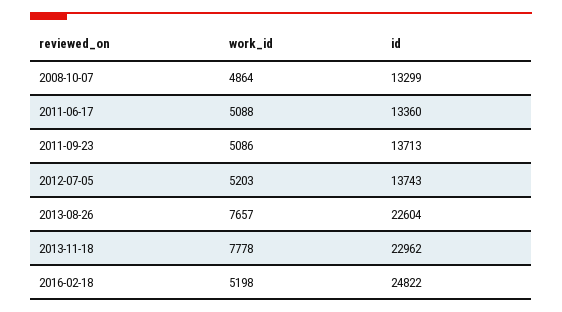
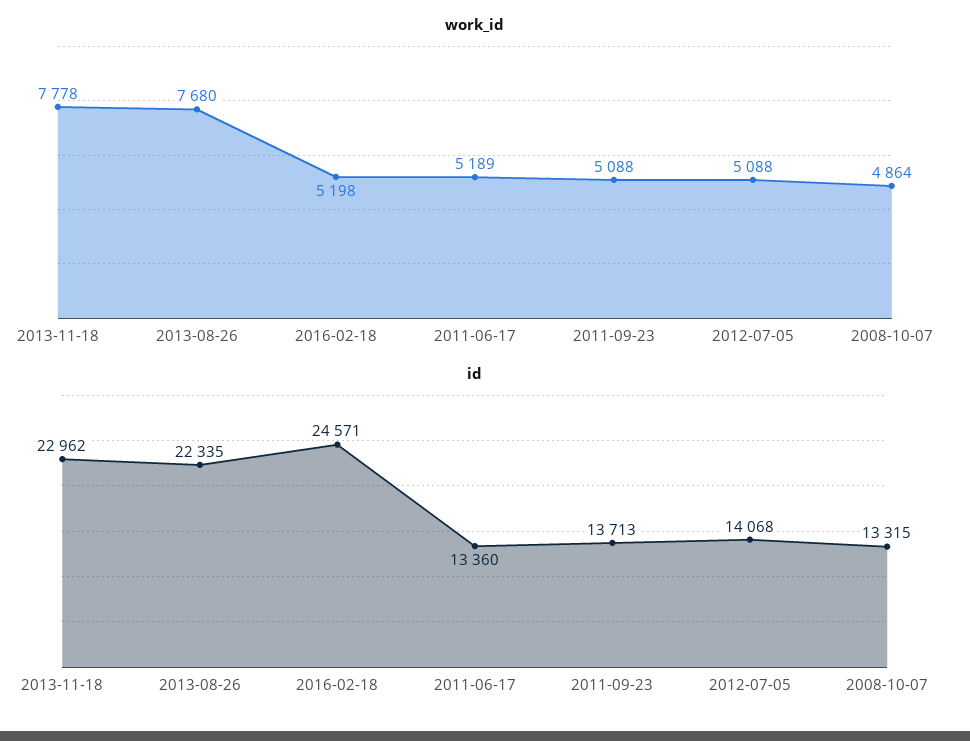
  {
    "work_id": {
      "2008-10-07": 4864,
-     "2011-06-17": 5088,
+     "2011-06-17": 5189,
-     "2011-09-23": 5086,
+     "2011-09-23": 5088,
-     "2012-07-05": 5203,
+     "2012-07-05": 5088,
-     "2013-08-26": 7657,
+     "2013-08-26": 7680,
      "2013-11-18": 7778,
      "2016-02-18": 5198
    },
    "id": {
-     "2008-10-07": 13299,
+     "2008-10-07": 13315,
      "2011-06-17": 13360,
      "2011-09-23": 13713,
-     "2012-07-05": 13743,
+     "2012-07-05": 14068,
-     "2013-08-26": 22604,
+     "2013-08-26": 22335,
      "2013-11-18": 22962,
-     "2016-02-18": 24822
+     "2016-02-18": 24571
    }
  }

